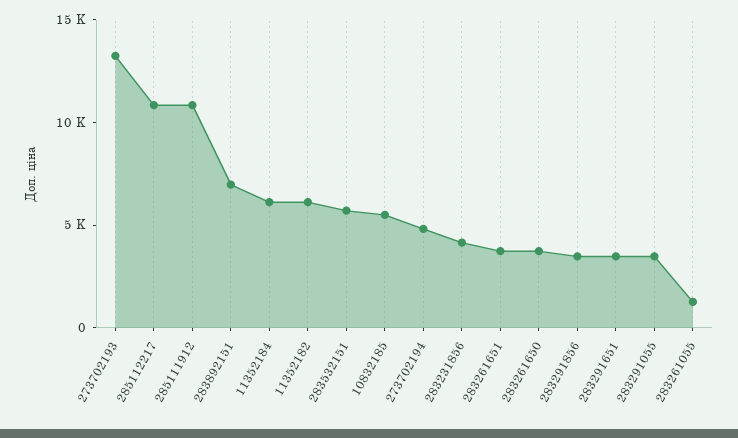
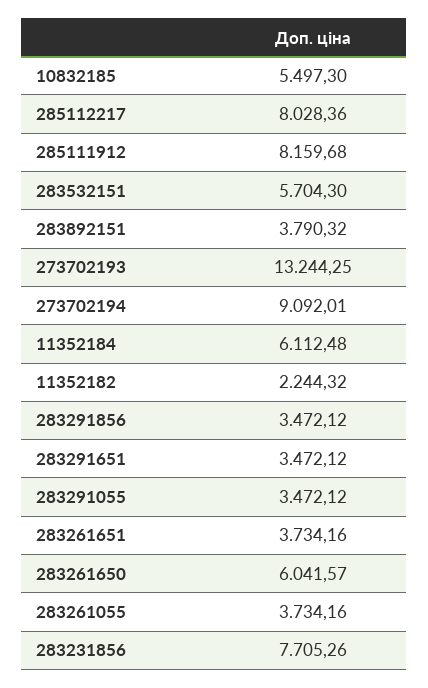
  {
    "273702193": 13244.25,
-   "285112217": 11000,
+   "285112217": 8028.36,
-   "285111912": 11000,
+   "285111912": 8159.68,
-   "283892151": 7000,
+   "283892151": 3790.32,
    "11352184": 6112.48,
-   "11352182": 6000,
+   "11352182": 2244.32,
    "283532151": 5704.3,
    "10832185": 5497.3,
-   "273702194": 5000,
+   "273702194": 9092.01,
-   "283231856": 4000,
+   "283231856": 7705.26,
    "283261651": 3734.16,
-   "283261650": 4000,
+   "283261650": 6041.57,
    "283291856": 3472.12,
    "283291651": 3472.12,
    "283291055": 3472.12,
-   "283261055": 1000
+   "283261055": 3734.16
  }

